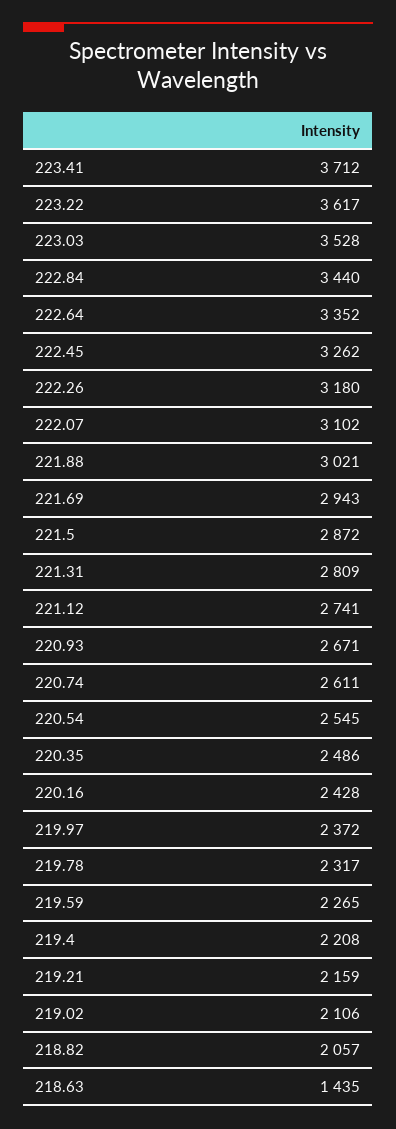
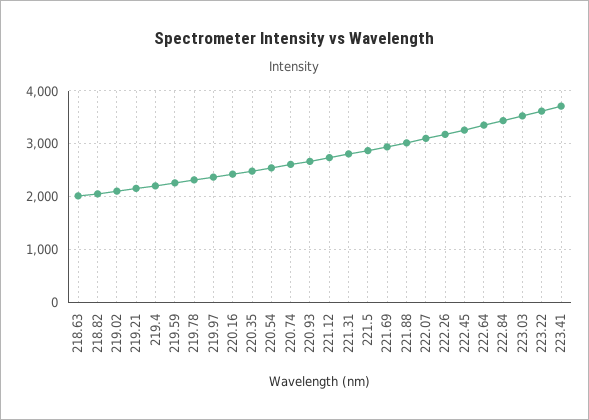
  {
    "223.41": 3712,
    "223.22": 3617,
    "223.03": 3528,
    "222.84": 3440,
    "222.64": 3352,
    "222.45": 3262,
    "222.26": 3180,
    "222.07": 3102,
    "221.88": 3021,
    "221.69": 2943,
    "221.5": 2872,
    "221.31": 2809,
    "221.12": 2741,
    "220.93": 2671,
    "220.74": 2611,
    "220.54": 2545,
    "220.35": 2486,
    "220.16": 2428,
    "219.97": 2372,
    "219.78": 2317,
    "219.59": 2265,
    "219.4": 2208,
    "219.21": 2159,
    "219.02": 2106,
    "218.82": 2057,
-   "218.63": 1435
+   "218.63": 2000
  }

